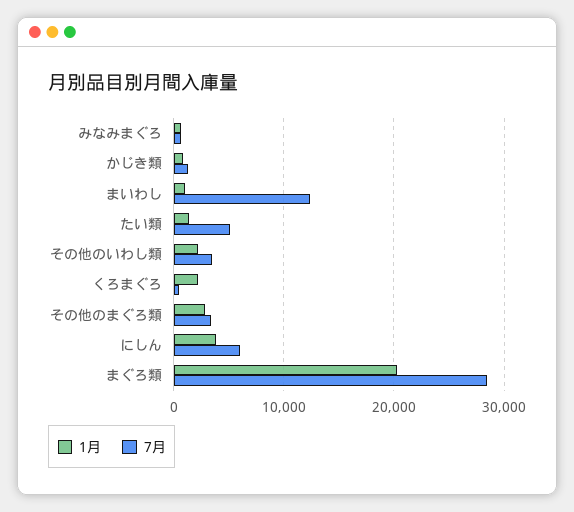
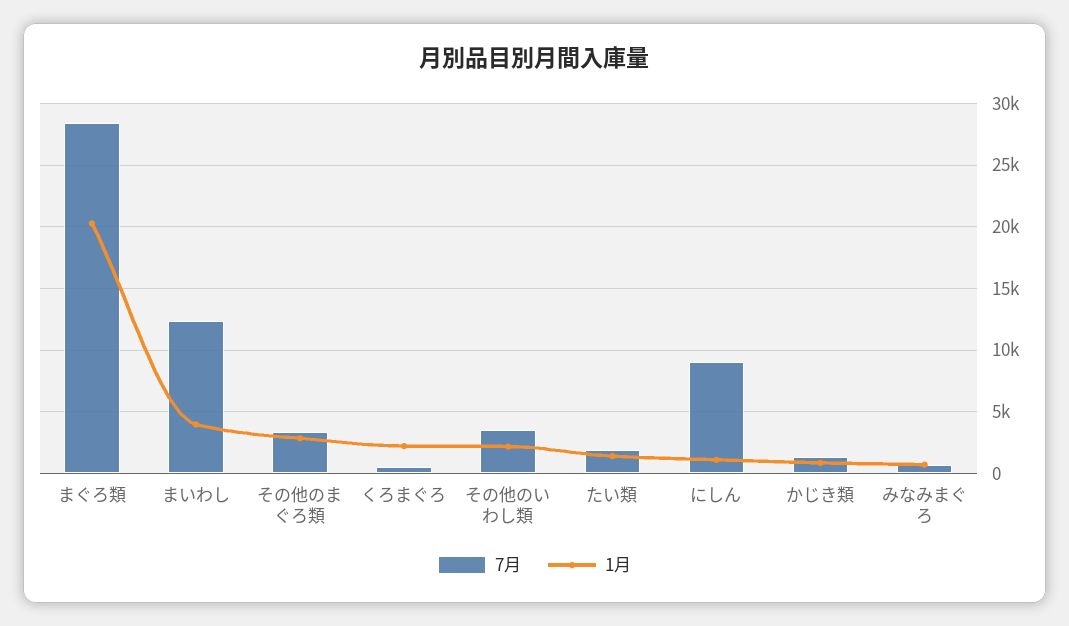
  {
    "1月": {
      "みなみまぐろ": 500,
      "かじき類": 1000,
-     "まいわし": 1000,
+     "まいわし": 4000,
      "たい類": 1500,
      "その他のいわし類": 2000,
      "くろまぐろ": 2000,
      "その他のまぐろ類": 3000,
-     "にしん": 4000,
+     "にしん": 1000,
      "まぐろ類": 20500
    },
    "7月": {
      "みなみまぐろ": 500,
      "かじき類": 1500,
      "まいわし": 12500,
-     "たい類": 5000,
+     "たい類": 2000,
      "その他のいわし類": 3500,
      "くろまぐろ": 500,
      "その他のまぐろ類": 3500,
-     "にしん": 6000,
+     "にしん": 9000,
      "まぐろ類": 28500
    }
  }

